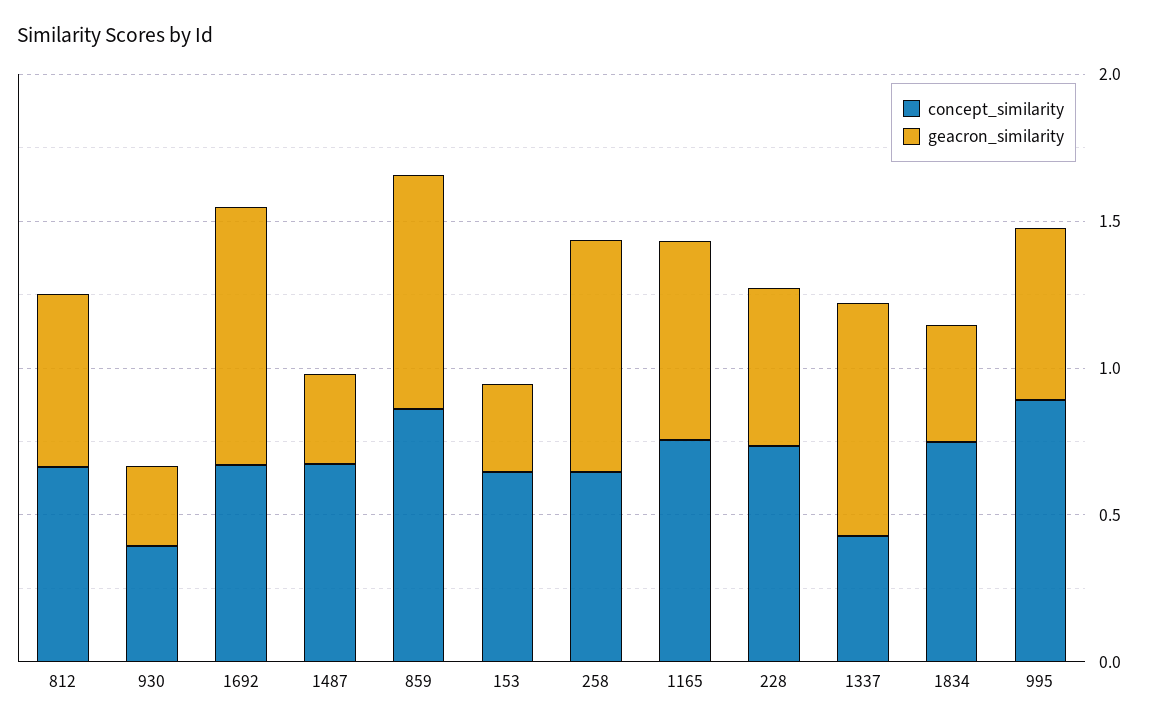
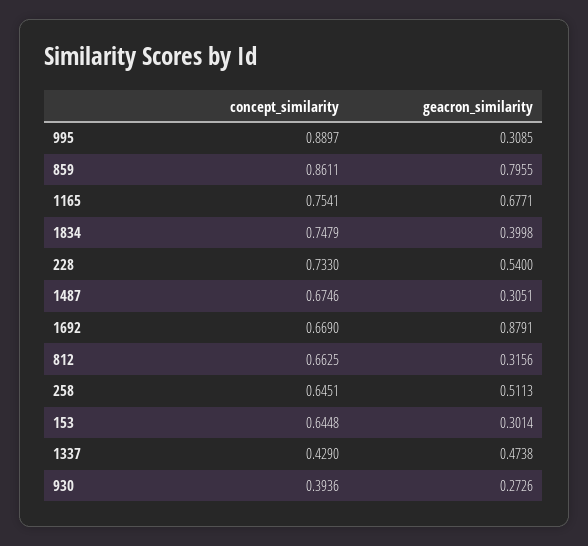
  {
    "concept_similarity": {
      "812": 0.6625,
      "930": 0.3936,
      "1692": 0.669,
      "1487": 0.6746,
      "859": 0.8611,
      "153": 0.6448,
      "258": 0.6451,
      "1165": 0.7541,
      "228": 0.733,
      "1337": 0.429,
      "1834": 0.7479,
      "995": 0.8897
    },
    "geacron_similarity": {
-     "812": 0.6,
+     "812": 0.3156,
      "930": 0.2726,
      "1692": 0.8791,
      "1487": 0.3051,
      "859": 0.7955,
      "153": 0.3014,
-     "258": 0.8,
+     "258": 0.5113,
      "1165": 0.6771,
      "228": 0.54,
-     "1337": 0.8,
+     "1337": 0.4738,
      "1834": 0.3998,
-     "995": 0.6
+     "995": 0.3085
    }
  }

